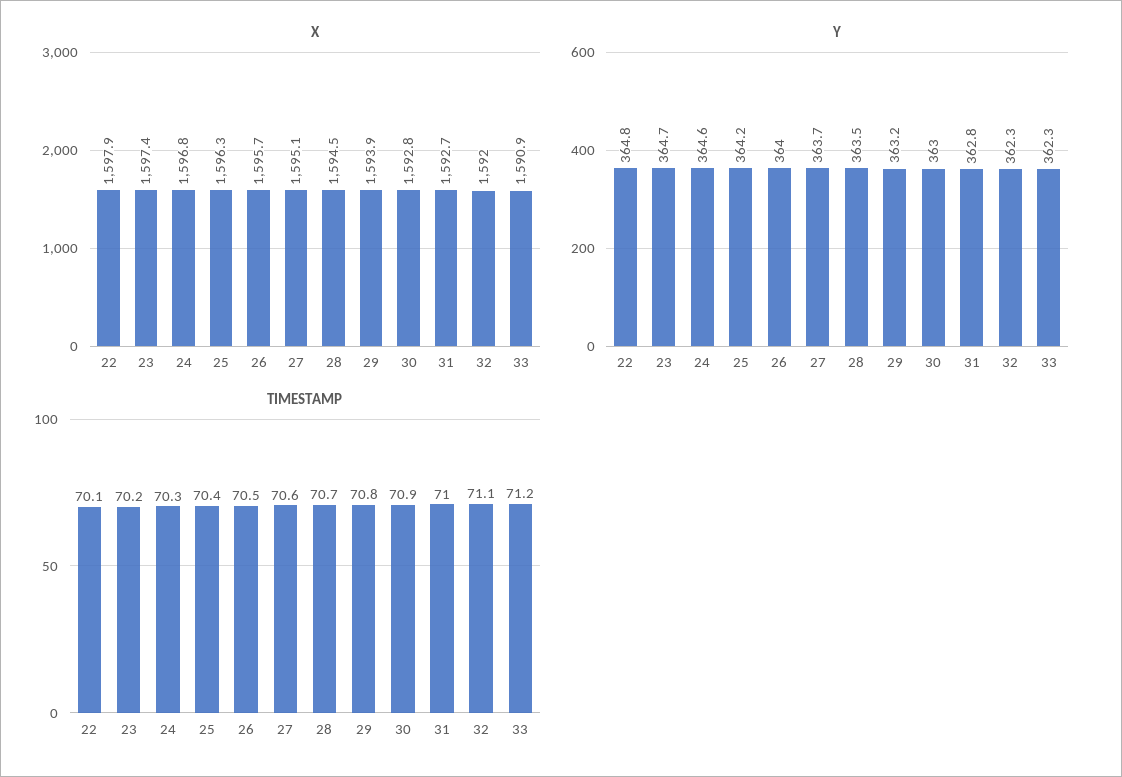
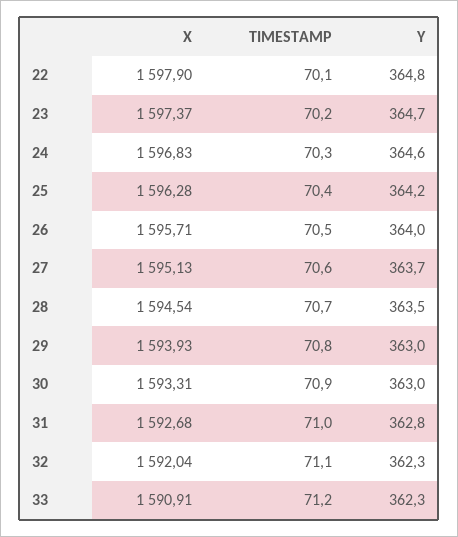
  {
    "X": {
      "22": 1597.9,
      "23": 1597.37,
      "24": 1596.83,
      "25": 1596.28,
      "26": 1595.71,
      "27": 1595.13,
      "28": 1594.54,
      "29": 1593.93,
-     "30": 1592.8,
+     "30": 1593.31,
      "31": 1592.68,
      "32": 1592.04,
      "33": 1590.91
    },
    "Y": {
      "22": 364.8,
      "23": 364.7,
      "24": 364.6,
      "25": 364.2,
      "26": 364,
      "27": 363.7,
      "28": 363.5,
-     "29": 363.2,
+     "29": 363,
      "30": 363,
      "31": 362.8,
      "32": 362.3,
      "33": 362.3
    },
    "TIMESTAMP": {
      "22": 70.1,
      "23": 70.2,
      "24": 70.3,
      "25": 70.4,
      "26": 70.5,
      "27": 70.6,
      "28": 70.7,
      "29": 70.8,
      "30": 70.9,
      "31": 71,
      "32": 71.1,
      "33": 71.2
    }
  }

